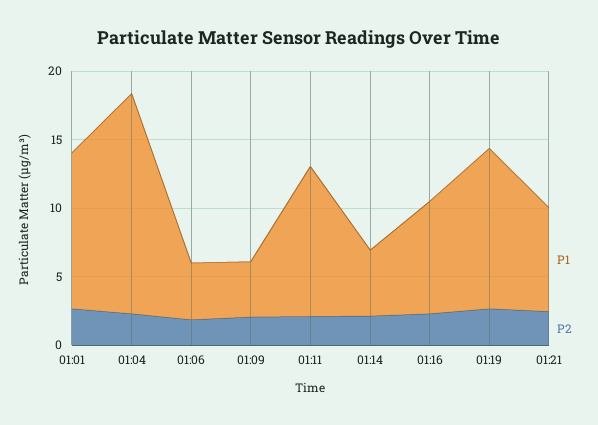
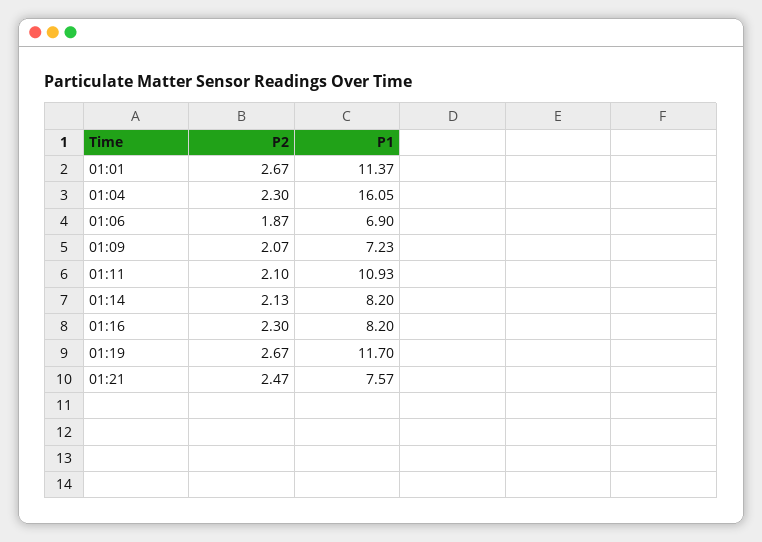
  {
    "P1": {
      "01:01": 11.37,
      "01:04": 16.05,
-     "01:06": 4,
+     "01:06": 6.9,
-     "01:09": 4,
+     "01:09": 7.23,
      "01:11": 10.93,
-     "01:14": 5,
+     "01:14": 8.2,
      "01:16": 8.2,
      "01:19": 11.7,
      "01:21": 7.57
    },
    "P2": {
      "01:01": 2.67,
      "01:04": 2.3,
      "01:06": 1.87,
      "01:09": 2.07,
      "01:11": 2.1,
      "01:14": 2.13,
      "01:16": 2.3,
      "01:19": 2.67,
      "01:21": 2.47
    }
  }

